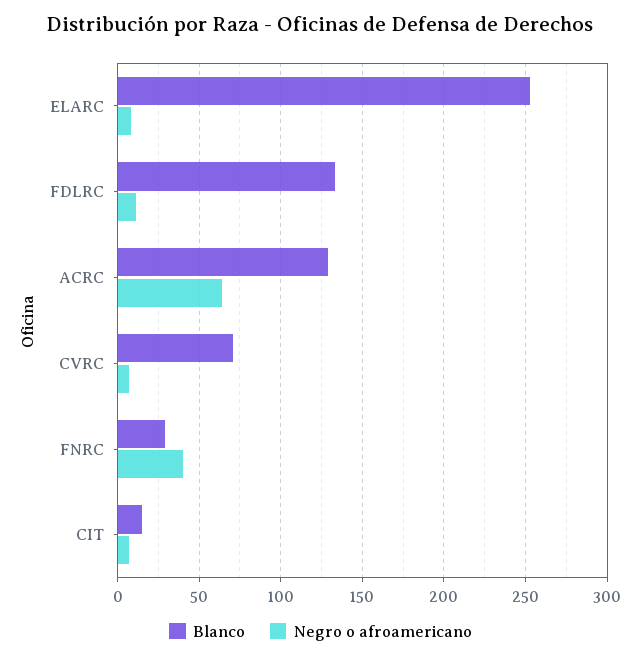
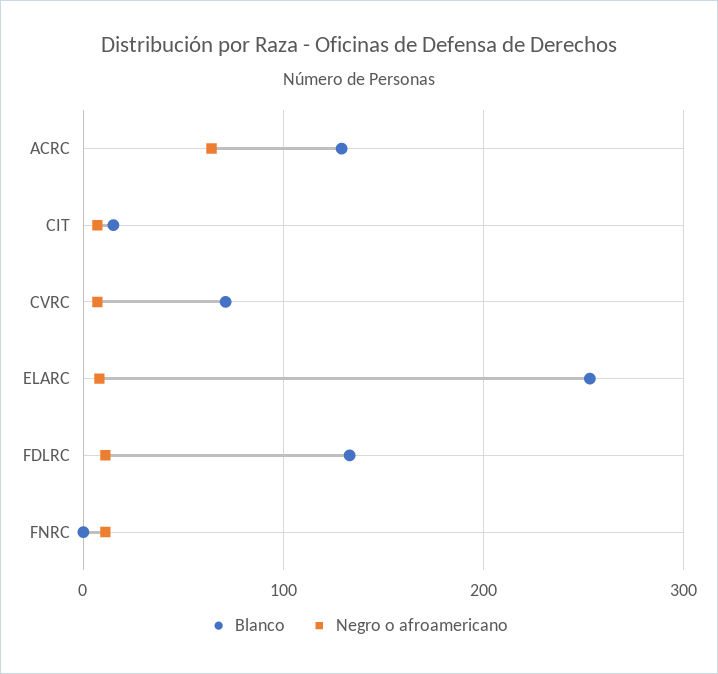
  {
    "Blanco": {
      "ELARC": 255,
      "FDLRC": 135,
      "ACRC": 130,
      "CVRC": 70,
-     "FNRC": 30,
+     "FNRC": 0,
      "CIT": 15
    },
    "Negro o afroamericano": {
      "ELARC": 10,
      "FDLRC": 10,
      "ACRC": 65,
      "CVRC": 5,
-     "FNRC": 40,
+     "FNRC": 10,
      "CIT": 5
    }
  }

